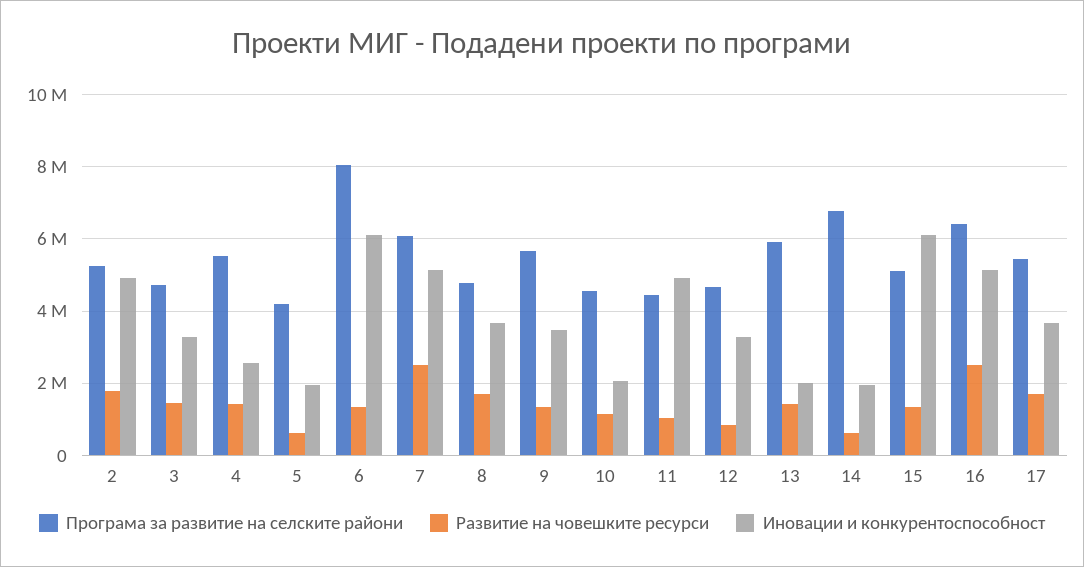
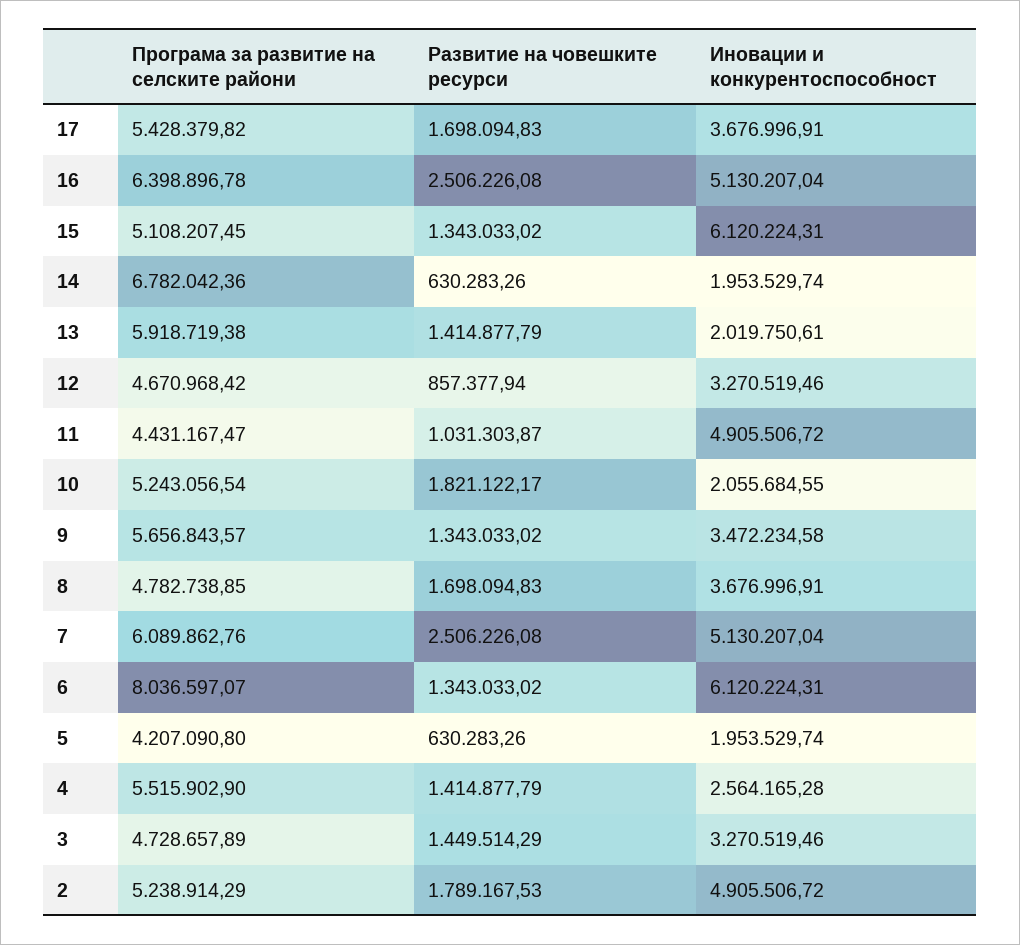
  {
    "Програма за развитие на селските райони": {
      "2": 5238914.29,
      "3": 4728657.89,
      "4": 5515902.9,
      "5": 4207090.8,
      "6": 8036597.07,
      "7": 6089862.76,
      "8": 4782738.85,
      "9": 5656843.57,
-     "10": 4600000,
+     "10": 5243056.54,
      "11": 4431167.47,
      "12": 4670968.42,
      "13": 5918719.38,
      "14": 6782042.36,
      "15": 5108207.45,
      "16": 6398896.78,
      "17": 5428379.82
    },
    "Развитие на човешките ресурси": {
      "2": 1789167.53,
      "3": 1449514.29,
      "4": 1414877.79,
      "5": 630283.26,
      "6": 1343033.02,
      "7": 2506226.08,
      "8": 1698094.83,
      "9": 1343033.02,
-     "10": 1200000,
+     "10": 1821122.17,
      "11": 1031303.87,
      "12": 857377.94,
      "13": 1414877.79,
      "14": 630283.26,
      "15": 1343033.02,
      "16": 2506226.08,
      "17": 1698094.83
    },
    "Иновации и конкурентоспособност": {
      "2": 4905506.72,
      "3": 3270519.46,
      "4": 2564165.28,
      "5": 1953529.74,
      "6": 6120224.31,
      "7": 5130207.04,
      "8": 3676996.91,
      "9": 3472234.58,
      "10": 2055684.55,
      "11": 4905506.72,
      "12": 3270519.46,
      "13": 2019750.61,
      "14": 1953529.74,
      "15": 6120224.31,
      "16": 5130207.04,
      "17": 3676996.91
    }
  }

